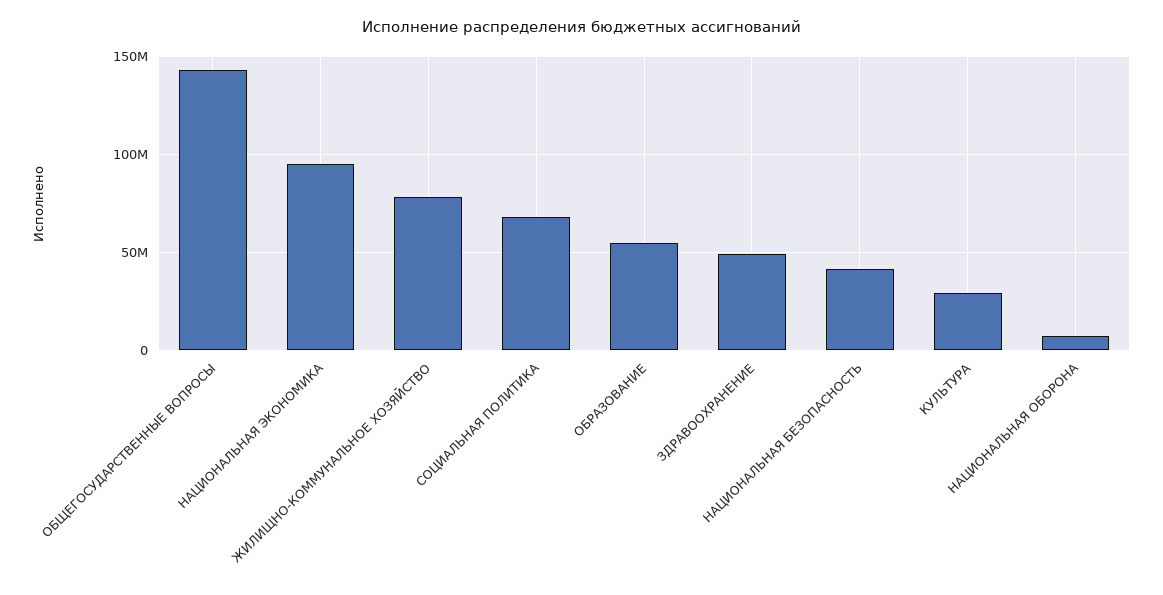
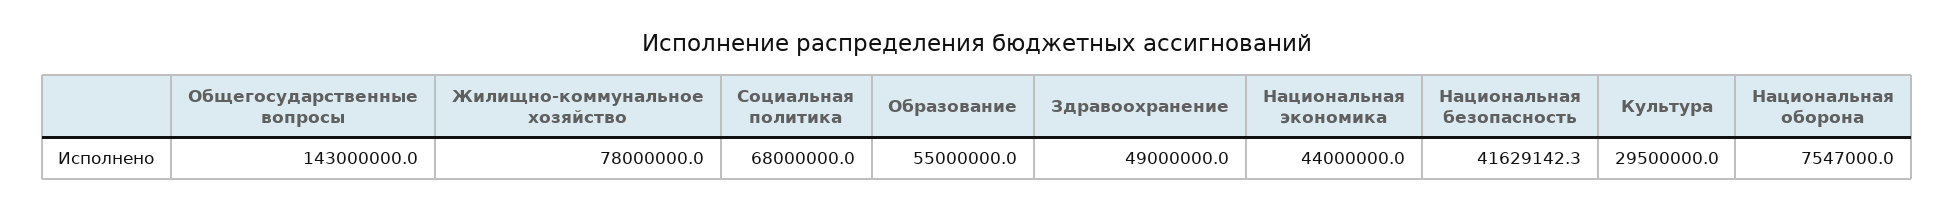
  {
    "ОБЩЕГОСУДАРСТВЕННЫЕ ВОПРОСЫ": 143000000,
-   "НАЦИОНАЛЬНАЯ ЭКОНОМИКА": 95000000,
+   "НАЦИОНАЛЬНАЯ ЭКОНОМИКА": 44000000,
    "ЖИЛИЩНО-КОММУНАЛЬНОЕ ХОЗЯЙСТВО": 78000000,
    "СОЦИАЛЬНАЯ ПОЛИТИКА": 68000000,
    "ОБРАЗОВАНИЕ": 55000000,
    "ЗДРАВООХРАНЕНИЕ": 49000000,
    "НАЦИОНАЛЬНАЯ БЕЗОПАСНОСТЬ": 41629142.3,
    "КУЛЬТУРА": 29500000,
    "НАЦИОНАЛЬНАЯ ОБОРОНА": 7547000
  }

